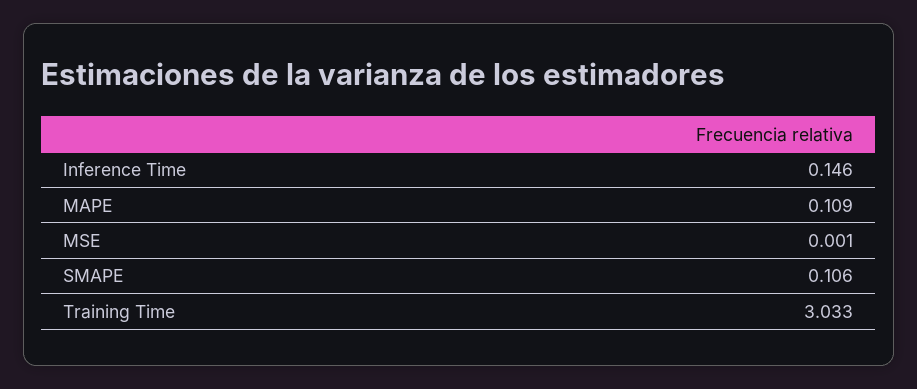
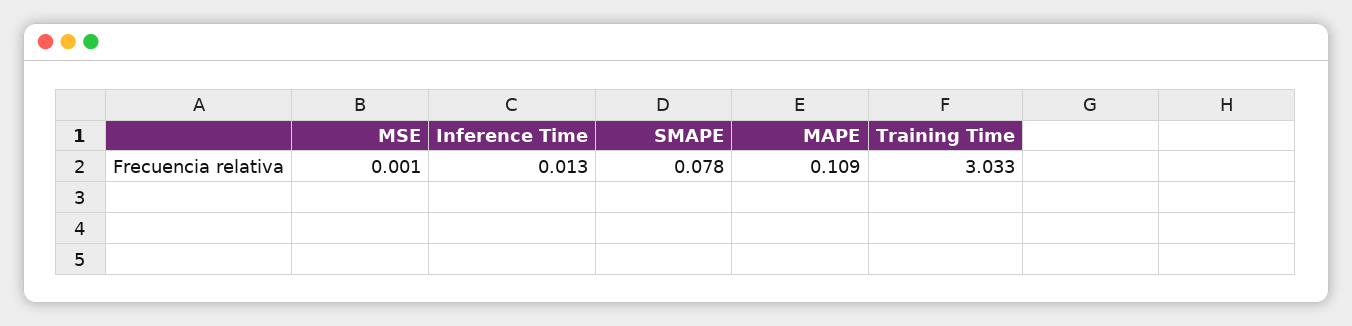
  {
-   "Inference Time": 0.146,
+   "Inference Time": 0.013,
    "MAPE": 0.109,
    "MSE": 0.001,
-   "SMAPE": 0.106,
+   "SMAPE": 0.078,
    "Training Time": 3.033
  }

